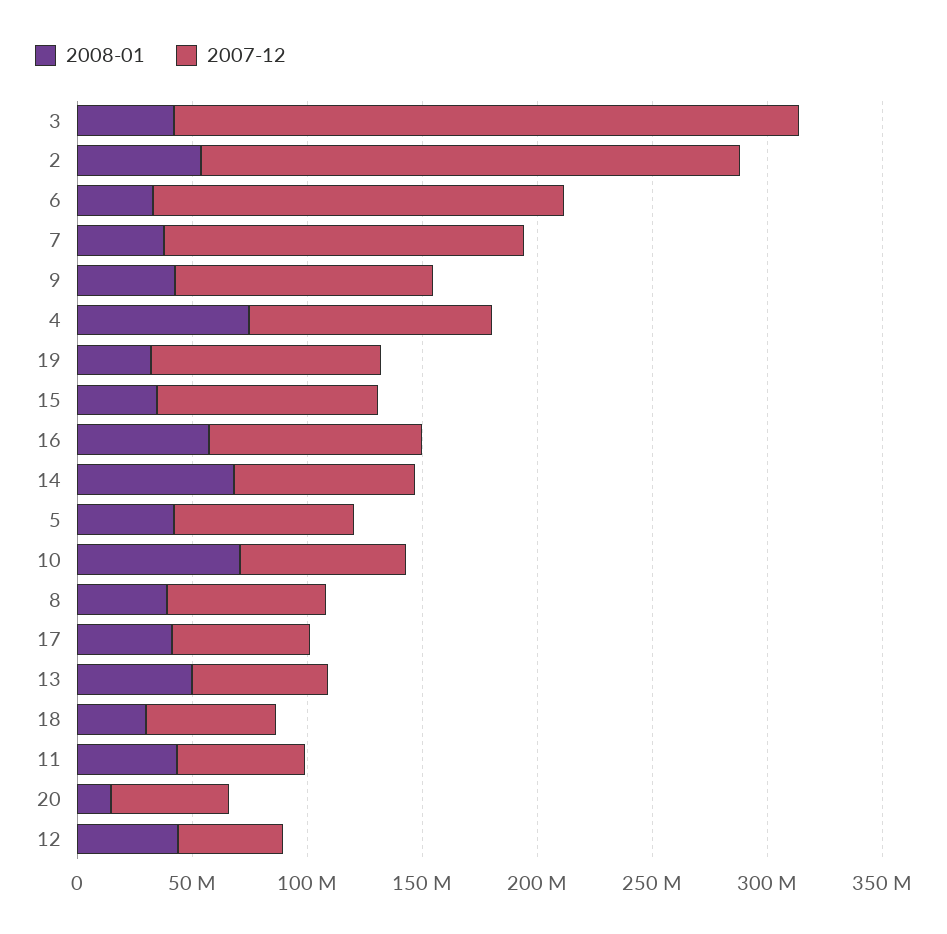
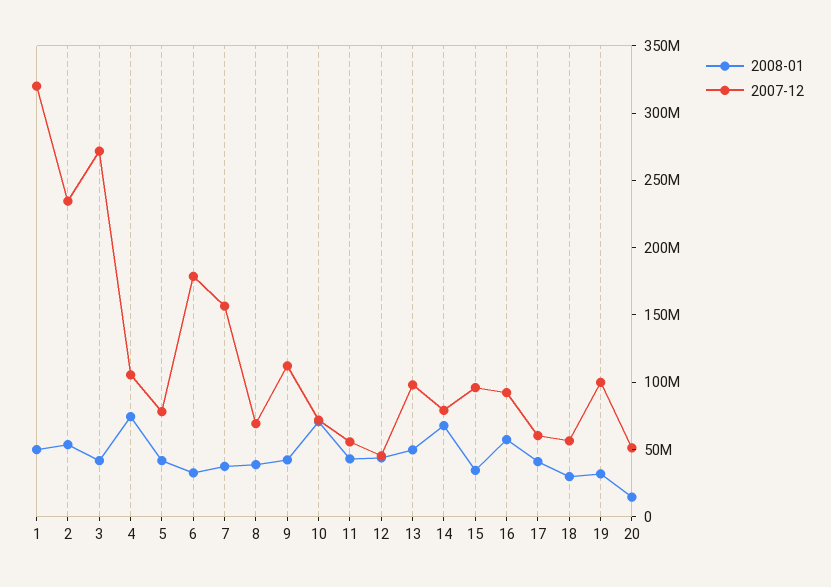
  {
    "2008-01": {
      "3": 40000000,
      "2": 50000000,
      "6": 30000000,
      "7": 40000000,
      "9": 40000000,
      "4": 70000000,
      "19": 30000000,
      "15": 30000000,
      "16": 60000000,
      "14": 70000000,
      "5": 40000000,
      "10": 70000000,
      "8": 40000000,
      "17": 40000000,
      "13": 50000000,
      "18": 30000000,
      "11": 40000000,
      "20": 10000000,
-     "12": 40000000
+     "12": 40000000,
+     "1": 50000000
    },
    "2007-12": {
      "3": 270000000,
      "2": 230000000,
      "6": 180000000,
      "7": 160000000,
      "9": 110000000,
      "4": 110000000,
      "19": 100000000,
      "15": 100000000,
      "16": 90000000,
      "14": 80000000,
      "5": 80000000,
      "10": 70000000,
      "8": 70000000,
      "17": 60000000,
-     "13": 60000000,
+     "13": 100000000,
      "18": 60000000,
      "11": 60000000,
      "20": 50000000,
-     "12": 50000000
+     "12": 50000000,
+     "1": 320000000
    }
  }

